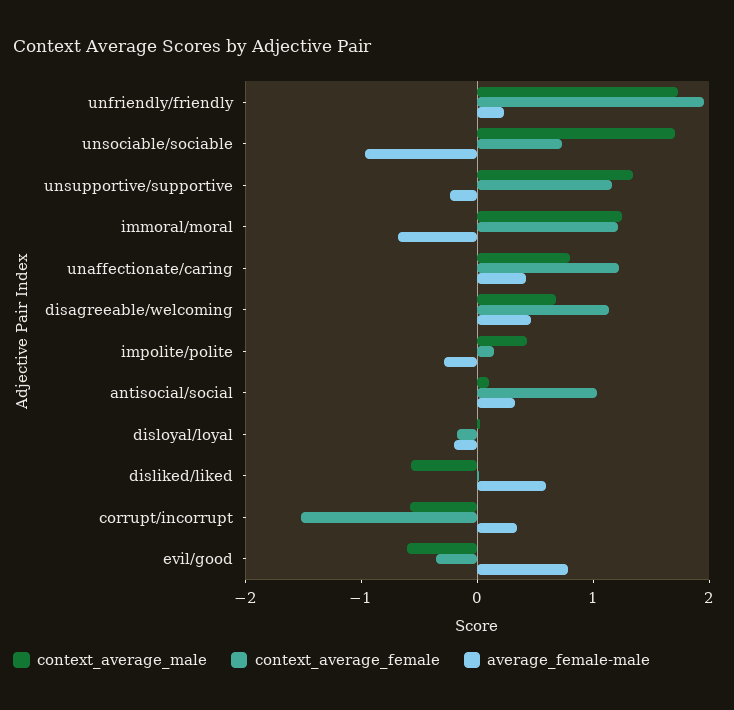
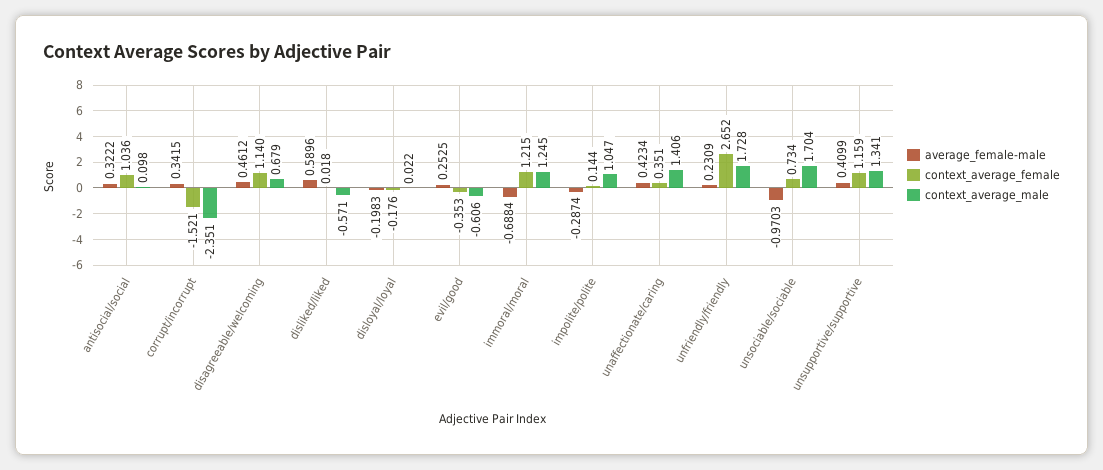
  {
    "context_average_male": {
      "unfriendly/friendly": 1.728,
      "unsociable/sociable": 1.704,
      "unsupportive/supportive": 1.341,
      "immoral/moral": 1.245,
-     "unaffectionate/caring": 0.8,
+     "unaffectionate/caring": 1.406,
      "disagreeable/welcoming": 0.679,
-     "impolite/polite": 0.4,
+     "impolite/polite": 1.047,
      "antisocial/social": 0.098,
      "disloyal/loyal": 0.022,
      "disliked/liked": -0.571,
-     "corrupt/incorrupt": -0.6,
+     "corrupt/incorrupt": -2.351,
      "evil/good": -0.606
    },
    "context_average_female": {
-     "unfriendly/friendly": 2,
+     "unfriendly/friendly": 2.652,
      "unsociable/sociable": 0.734,
      "unsupportive/supportive": 1.159,
      "immoral/moral": 1.215,
-     "unaffectionate/caring": 1.2,
+     "unaffectionate/caring": 0.351,
      "disagreeable/welcoming": 1.14,
      "impolite/polite": 0.144,
      "antisocial/social": 1.036,
      "disloyal/loyal": -0.176,
      "disliked/liked": 0.018,
      "corrupt/incorrupt": -1.521,
      "evil/good": -0.353
    },
    "average_female-male": {
      "unfriendly/friendly": 0.2309,
      "unsociable/sociable": -0.9703,
-     "unsupportive/supportive": -0.2,
+     "unsupportive/supportive": 0.4099,
      "immoral/moral": -0.6884,
      "unaffectionate/caring": 0.4234,
      "disagreeable/welcoming": 0.4612,
      "impolite/polite": -0.2874,
      "antisocial/social": 0.3222,
      "disloyal/loyal": -0.1983,
      "disliked/liked": 0.5896,
      "corrupt/incorrupt": 0.3415,
-     "evil/good": 0.8
+     "evil/good": 0.2525
    }
  }

